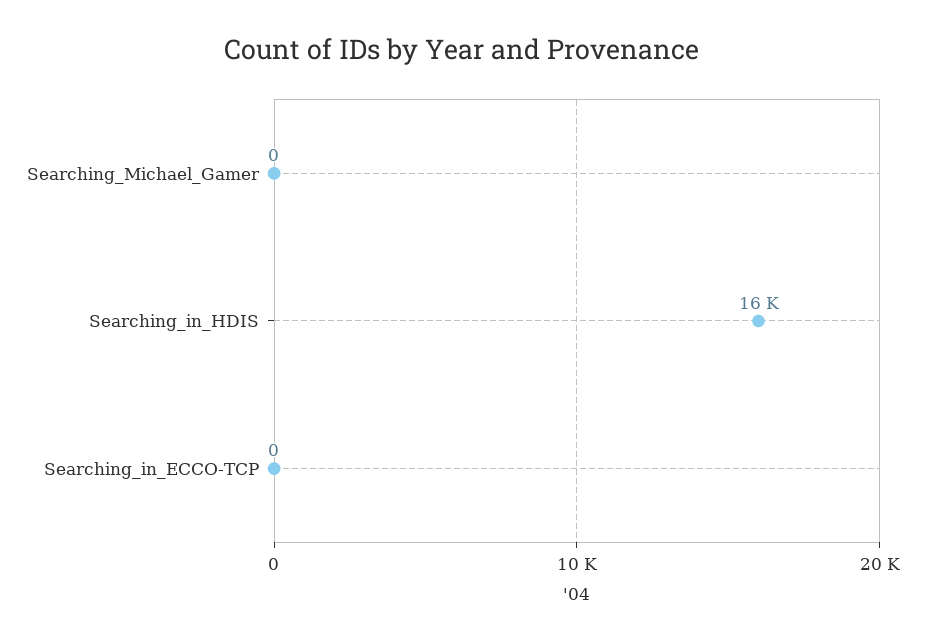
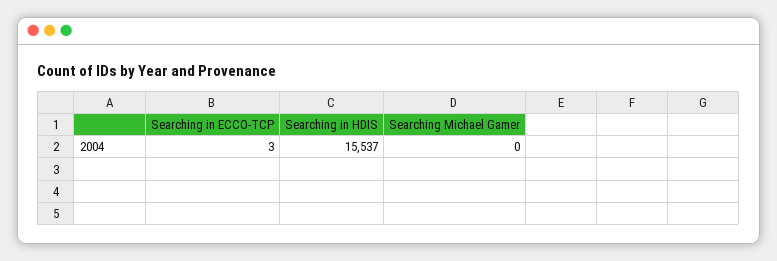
  {
    "Searching_Michael_Gamer": 0,
    "Searching_in_HDIS": 15537,
-   "Searching_in_ECCO-TCP": 0
+   "Searching_in_ECCO-TCP": 3
  }

